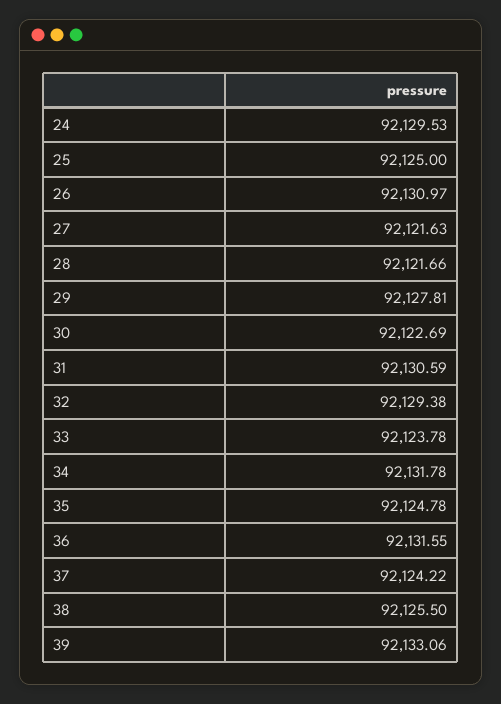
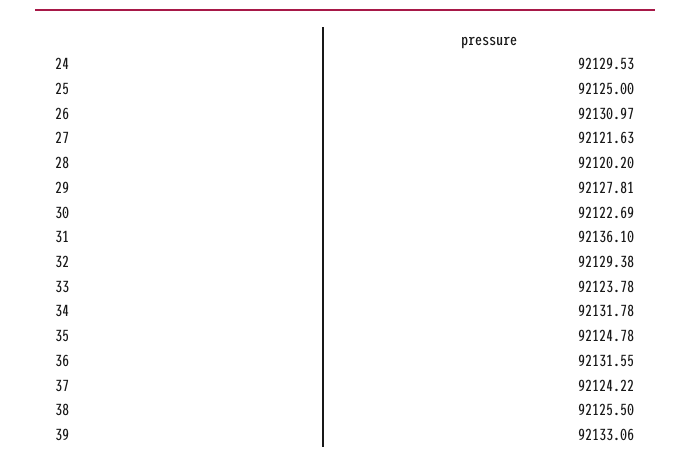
  {
    "24": 92129.53,
    "25": 92125,
    "26": 92130.97,
    "27": 92121.63,
-   "28": 92121.66,
+   "28": 92120.2,
    "29": 92127.81,
    "30": 92122.69,
-   "31": 92130.59,
+   "31": 92136.1,
    "32": 92129.38,
    "33": 92123.78,
    "34": 92131.78,
    "35": 92124.78,
    "36": 92131.55,
    "37": 92124.22,
    "38": 92125.5,
    "39": 92133.06
  }

